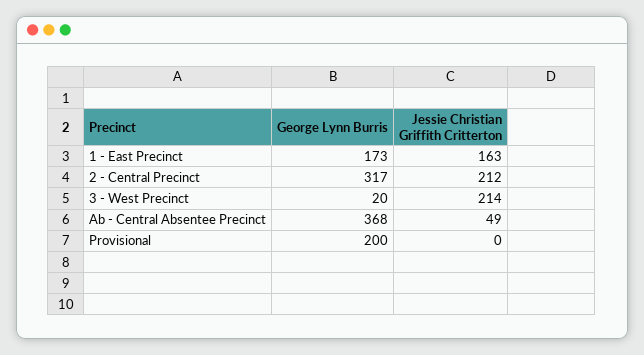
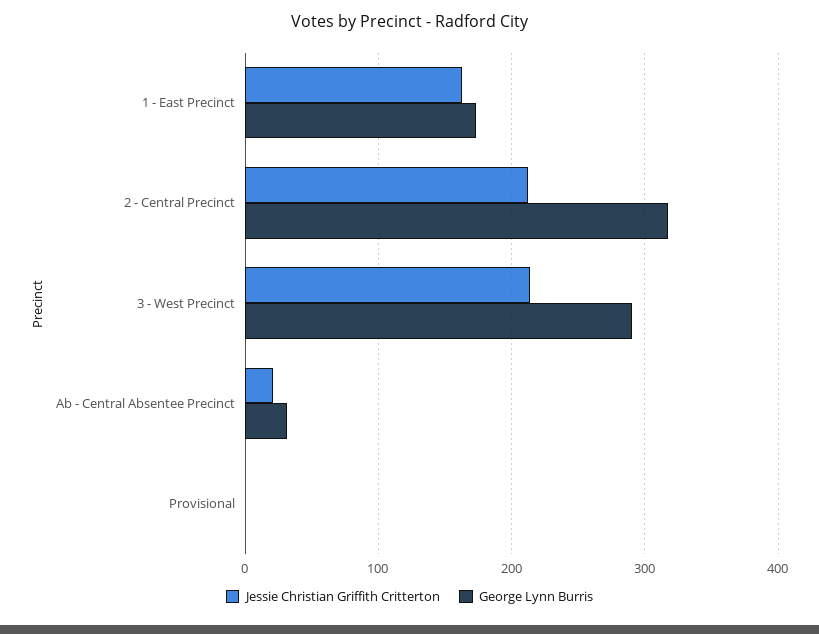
  {
    "George Lynn Burris": {
      "1 - East Precinct": 173,
      "2 - Central Precinct": 317,
-     "3 - West Precinct": 20,
+     "3 - West Precinct": 290,
-     "Ab - Central Absentee Precinct": 368,
+     "Ab - Central Absentee Precinct": 30,
-     "Provisional": 200
+     "Provisional": 0
    },
    "Jessie Christian Griffith Critterton": {
      "1 - East Precinct": 163,
      "2 - Central Precinct": 212,
      "3 - West Precinct": 214,
-     "Ab - Central Absentee Precinct": 49,
+     "Ab - Central Absentee Precinct": 20,
      "Provisional": 0
    }
  }

